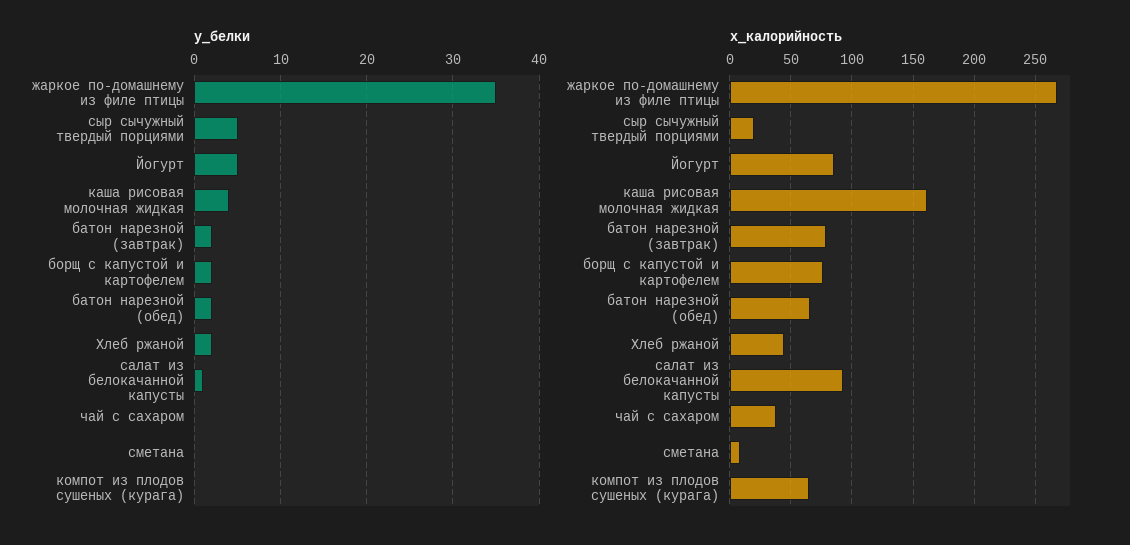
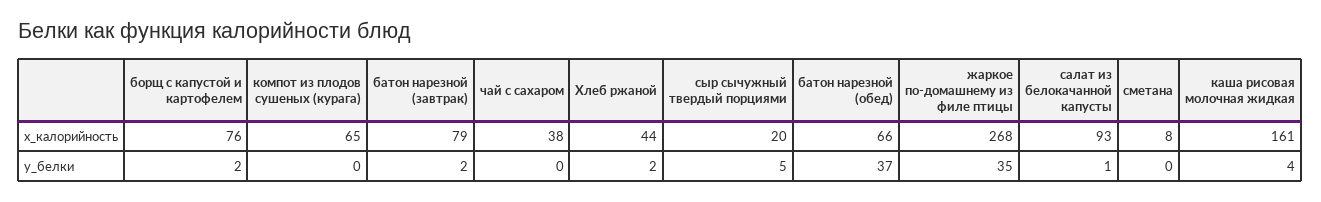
  {
    "y_белки": {
      "жаркое по-домашнему из филе птицы": 35,
      "сыр сычужный твердый порциями": 5,
-     "Йогурт": 5,
      "каша рисовая молочная жидкая": 4,
      "батон нарезной (завтрак)": 2,
      "борщ с капустой и картофелем": 2,
-     "батон нарезной (обед)": 2,
+     "батон нарезной (обед)": 37,
      "Хлеб ржаной": 2,
      "салат из белокачанной капусты": 1,
      "чай с сахаром": 0,
      "сметана": 0,
      "компот из плодов сушеных (курага)": 0
    },
    "x_калорийность": {
      "жаркое по-домашнему из филе птицы": 268,
      "сыр сычужный твердый порциями": 20,
-     "Йогурт": 85,
      "каша рисовая молочная жидкая": 161,
      "батон нарезной (завтрак)": 79,
      "борщ с капустой и картофелем": 76,
      "батон нарезной (обед)": 66,
      "Хлеб ржаной": 44,
      "салат из белокачанной капусты": 93,
      "чай с сахаром": 38,
      "сметана": 8,
      "компот из плодов сушеных (курага)": 65
    }
  }

